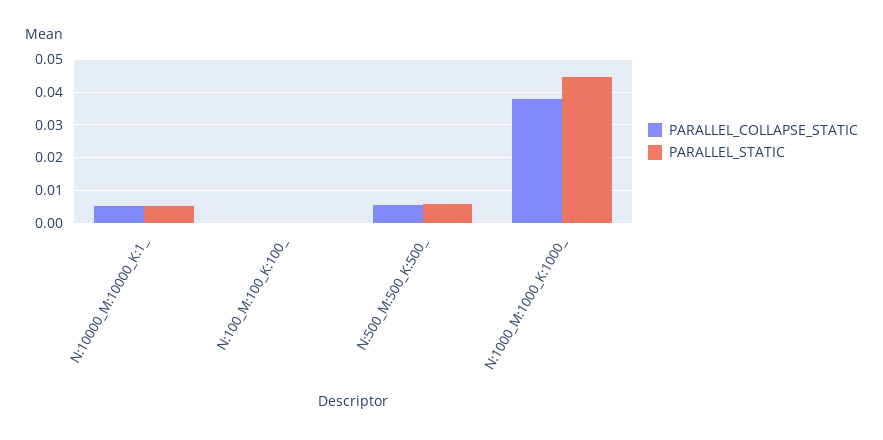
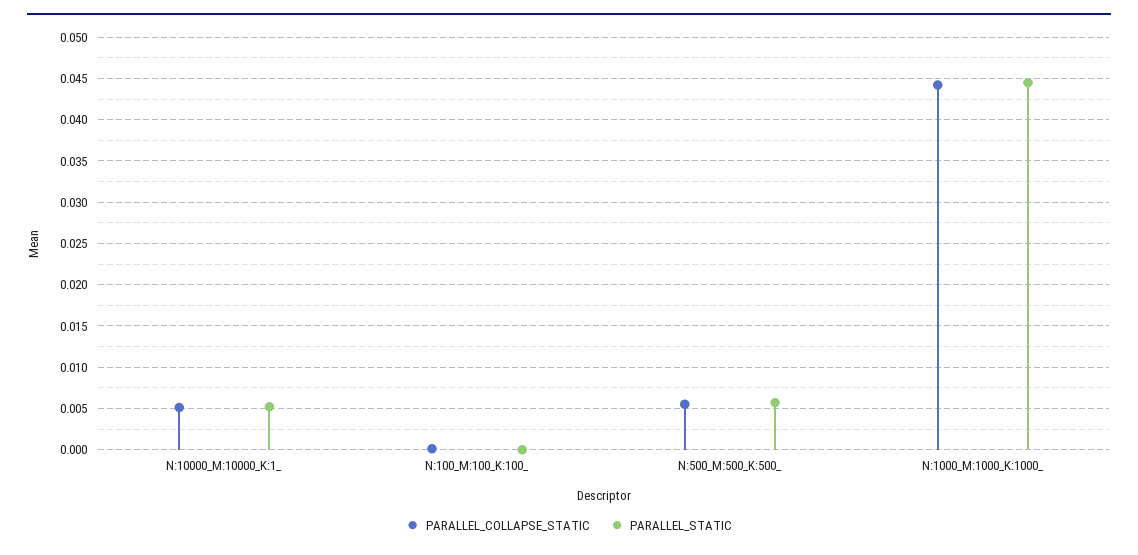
  {
    "PARALLEL_COLLAPSE_STATIC": {
      "N:10000_M:10000_K:1_": 0.005,
      "N:100_M:100_K:100_": 0,
      "N:500_M:500_K:500_": 0.006,
-     "N:1000_M:1000_K:1000_": 0.038
+     "N:1000_M:1000_K:1000_": 0.044
    },
    "PARALLEL_STATIC": {
      "N:10000_M:10000_K:1_": 0.005,
      "N:100_M:100_K:100_": 0,
      "N:500_M:500_K:500_": 0.006,
      "N:1000_M:1000_K:1000_": 0.045
    }
  }

